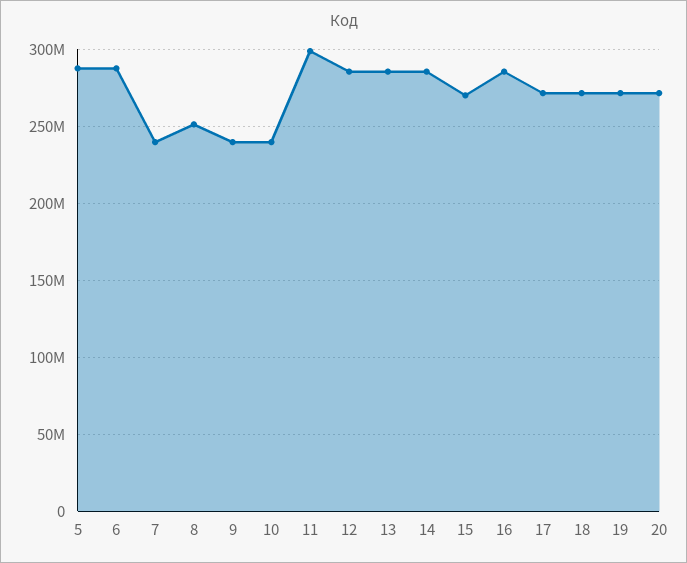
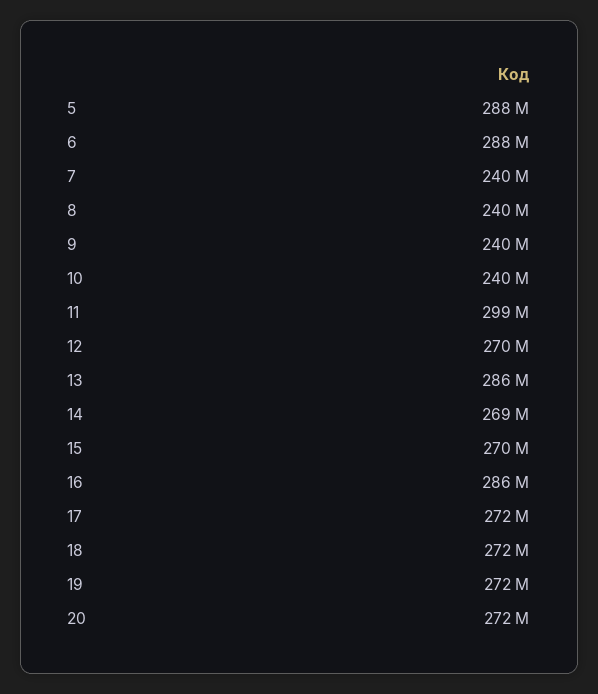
  {
    "5": 288000000,
    "6": 288000000,
    "7": 240000000,
-   "8": 250000000,
+   "8": 240000000,
    "9": 240000000,
    "10": 240000000,
    "11": 299000000,
-   "12": 285000000,
+   "12": 270000000,
    "13": 286000000,
-   "14": 285000000,
+   "14": 269000000,
    "15": 270000000,
    "16": 286000000,
    "17": 272000000,
    "18": 272000000,
    "19": 272000000,
    "20": 272000000
  }

